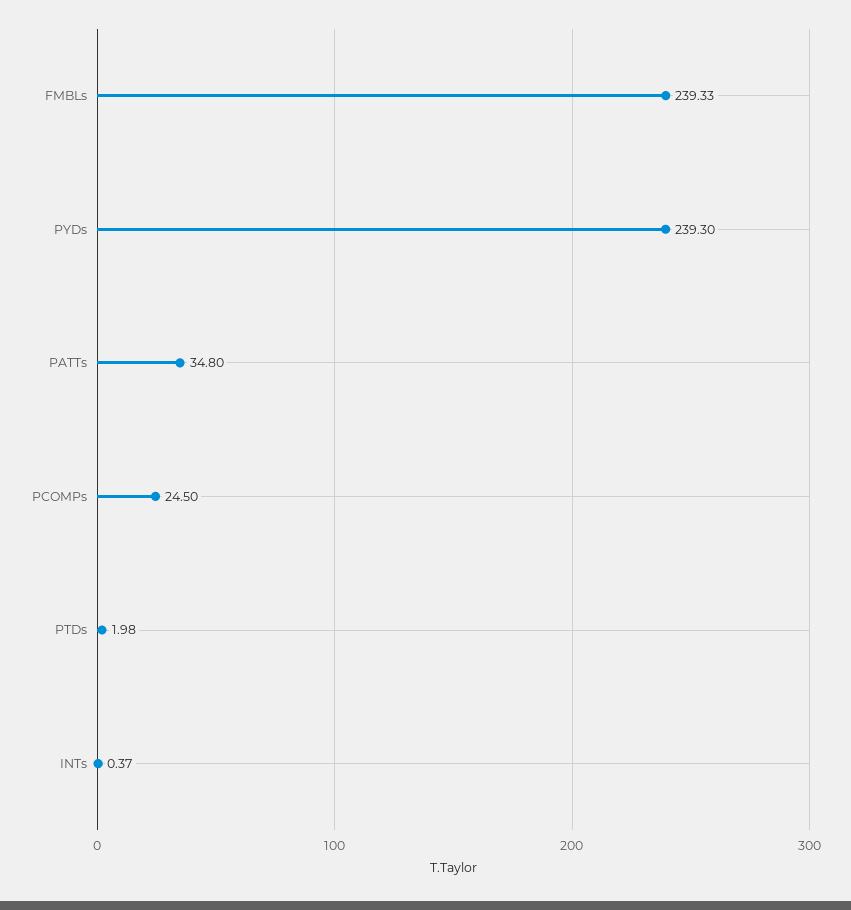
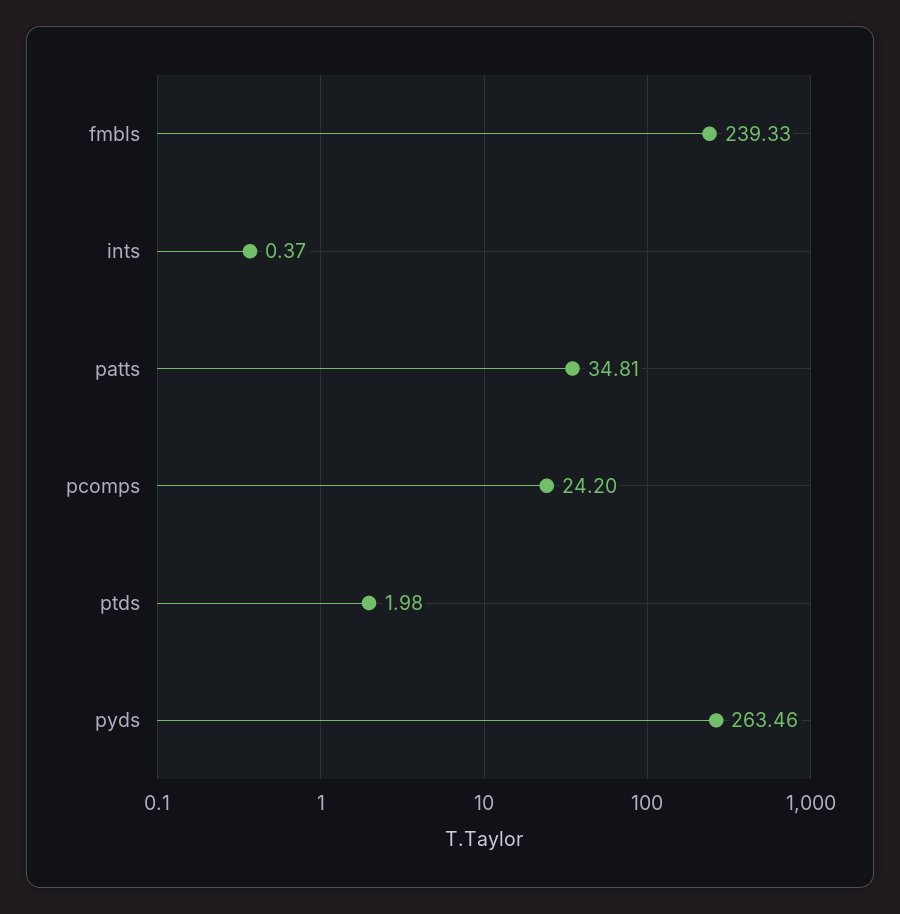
  {
    "FMBLs": 239.33,
-   "PYDs": 239.3,
+   "PYDs": 263.46,
-   "PATTs": 34.8,
+   "PATTs": 34.81,
-   "PCOMPs": 24.5,
+   "PCOMPs": 24.2,
    "PTDs": 1.98,
    "INTs": 0.37
  }

